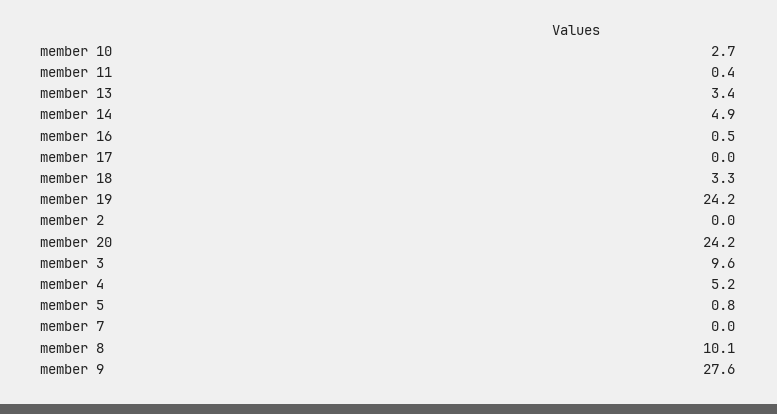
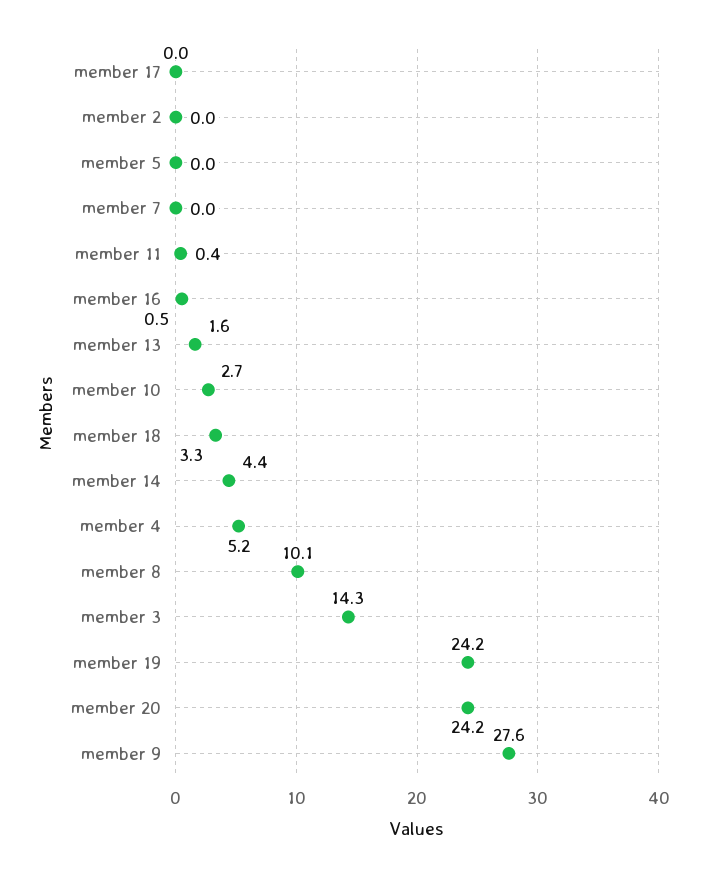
  {
    "member 10": 2.7,
    "member 11": 0.4,
-   "member 13": 3.4,
+   "member 13": 1.6,
-   "member 14": 4.9,
+   "member 14": 4.4,
    "member 16": 0.5,
    "member 17": 0,
    "member 18": 3.3,
    "member 19": 24.2,
    "member 2": 0,
    "member 20": 24.2,
-   "member 3": 9.6,
+   "member 3": 14.3,
    "member 4": 5.2,
-   "member 5": 0.8,
+   "member 5": 0,
    "member 7": 0,
    "member 8": 10.1,
    "member 9": 27.6
  }

